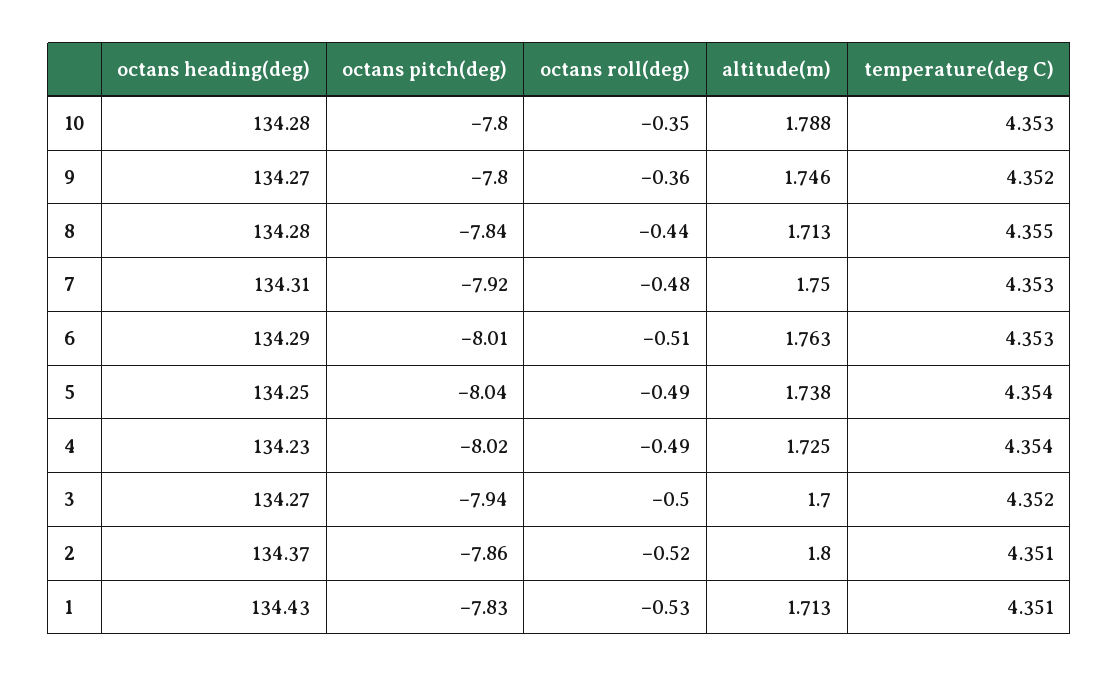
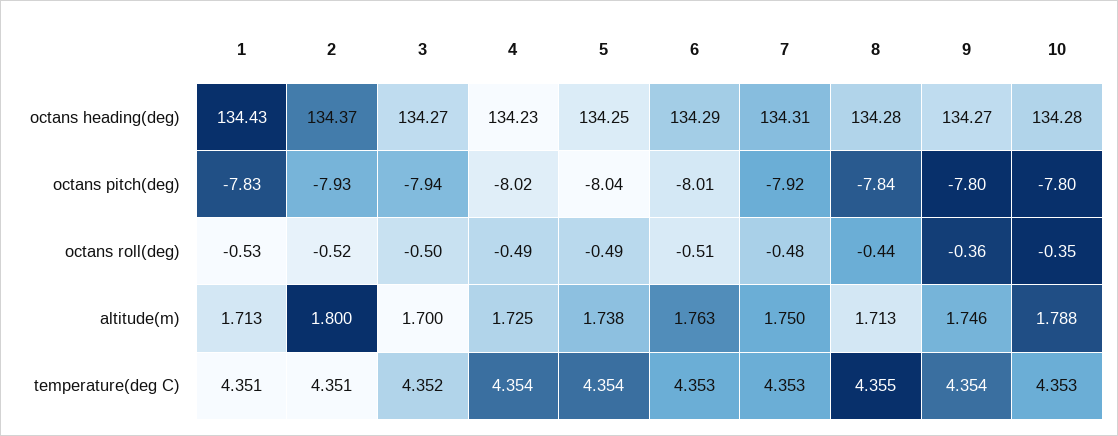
  {
    "octans heading(deg)": {
      "10": 134.28,
      "9": 134.27,
      "8": 134.28,
      "7": 134.31,
      "6": 134.29,
      "5": 134.25,
      "4": 134.23,
      "3": 134.27,
      "2": 134.37,
      "1": 134.43
    },
    "octans pitch(deg)": {
      "10": -7.8,
      "9": -7.8,
      "8": -7.84,
      "7": -7.92,
      "6": -8.01,
      "5": -8.04,
      "4": -8.02,
      "3": -7.94,
-     "2": -7.86,
+     "2": -7.93,
      "1": -7.83
    },
    "octans roll(deg)": {
      "10": -0.35,
      "9": -0.36,
      "8": -0.44,
      "7": -0.48,
      "6": -0.51,
      "5": -0.49,
      "4": -0.49,
      "3": -0.5,
      "2": -0.52,
      "1": -0.53
    },
    "altitude(m)": {
      "10": 1.788,
      "9": 1.746,
      "8": 1.713,
      "7": 1.75,
      "6": 1.763,
      "5": 1.738,
      "4": 1.725,
      "3": 1.7,
      "2": 1.8,
      "1": 1.713
    },
    "temperature(deg C)": {
      "10": 4.353,
-     "9": 4.352,
+     "9": 4.354,
      "8": 4.355,
      "7": 4.353,
      "6": 4.353,
      "5": 4.354,
      "4": 4.354,
      "3": 4.352,
      "2": 4.351,
      "1": 4.351
    }
  }

